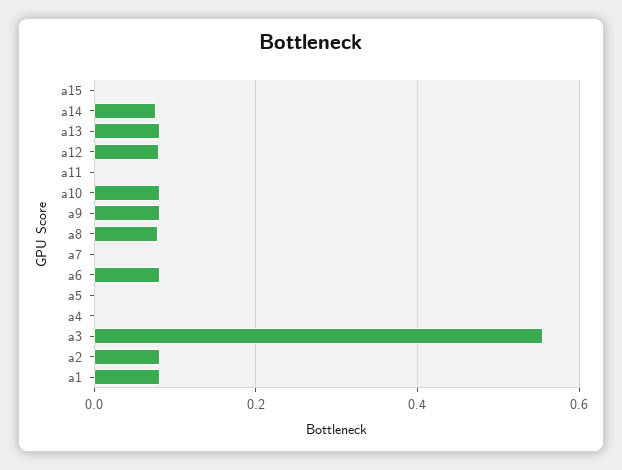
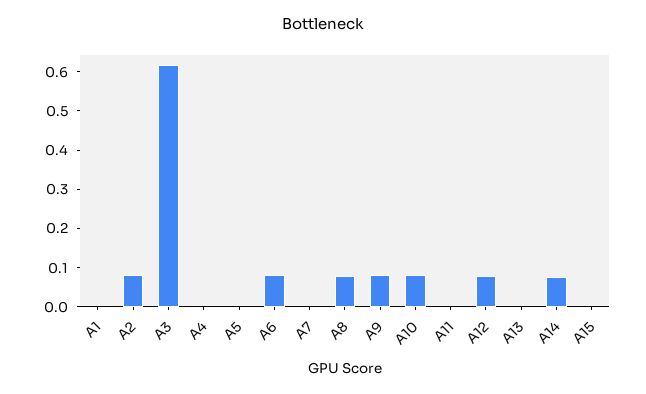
  {
    "a15": 0,
    "a14": 0.08,
-   "a13": 0.08,
+   "a13": 0,
    "a12": 0.08,
    "a11": 0,
    "a10": 0.08,
    "a9": 0.08,
    "a8": 0.08,
    "a7": 0,
    "a6": 0.08,
    "a5": 0,
    "a4": 0,
-   "a3": 0.56,
+   "a3": 0.625,
    "a2": 0.08,
-   "a1": 0.08
+   "a1": 0
  }

